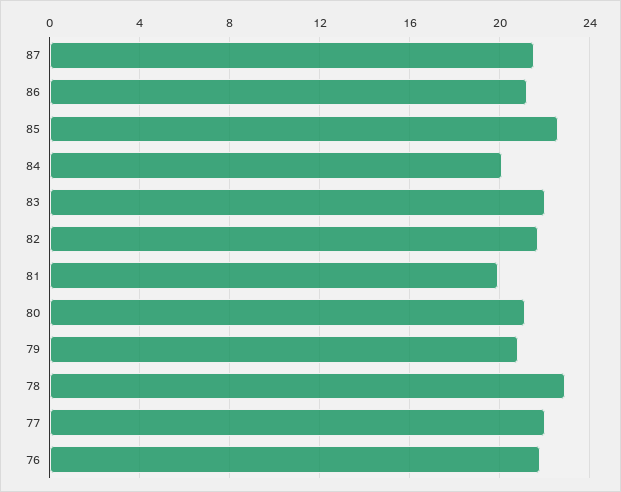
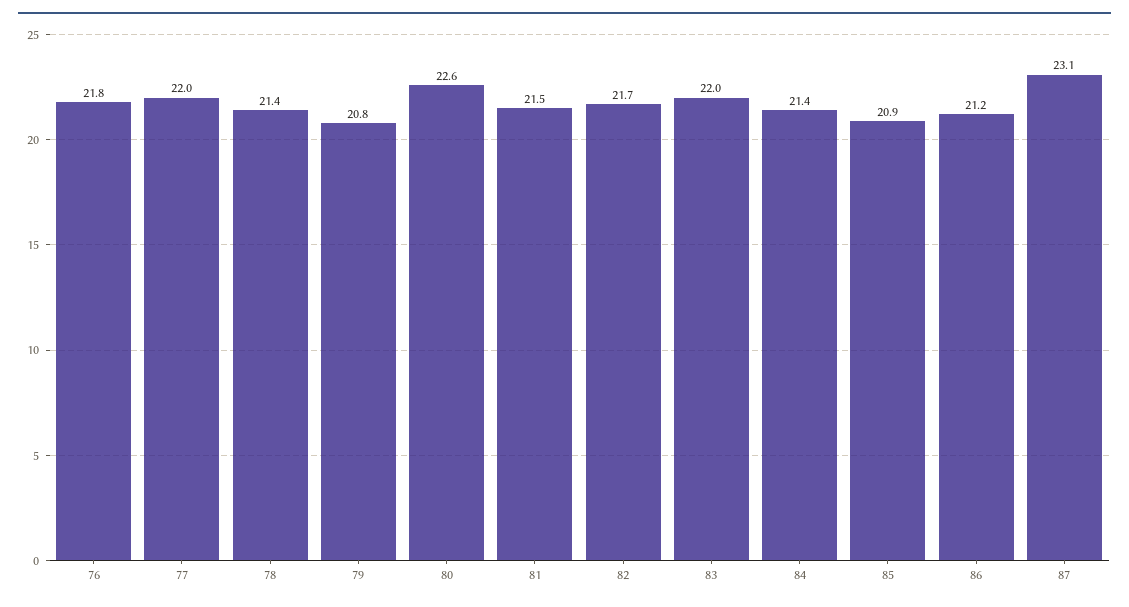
  {
-   "87": 21.5,
+   "87": 23.1,
    "86": 21.2,
-   "85": 22.5,
+   "85": 20.9,
-   "84": 20,
+   "84": 21.4,
    "83": 22,
    "82": 21.7,
-   "81": 20,
+   "81": 21.5,
-   "80": 21,
+   "80": 22.6,
    "79": 20.8,
-   "78": 23,
+   "78": 21.4,
    "77": 22,
    "76": 21.8
  }

